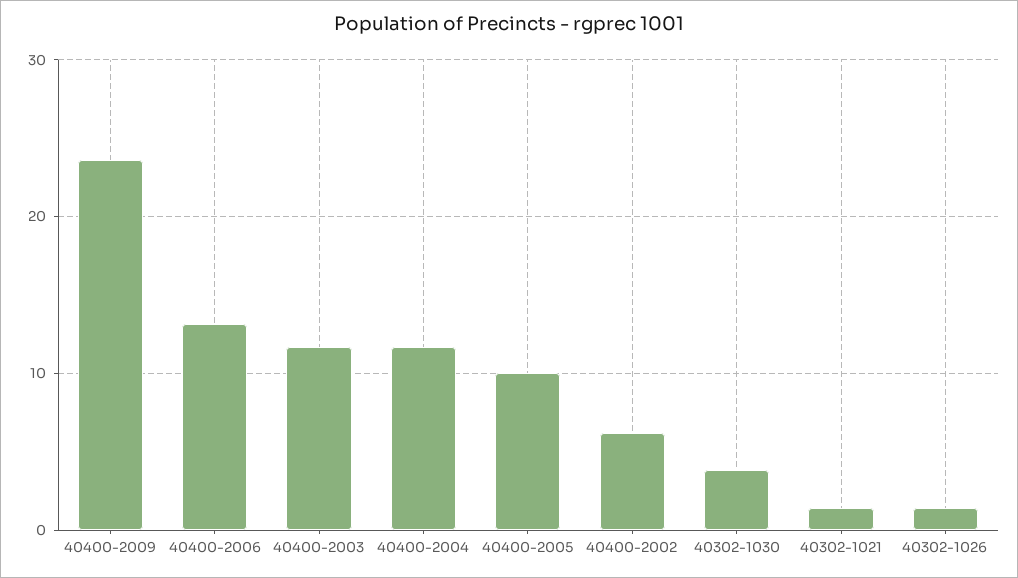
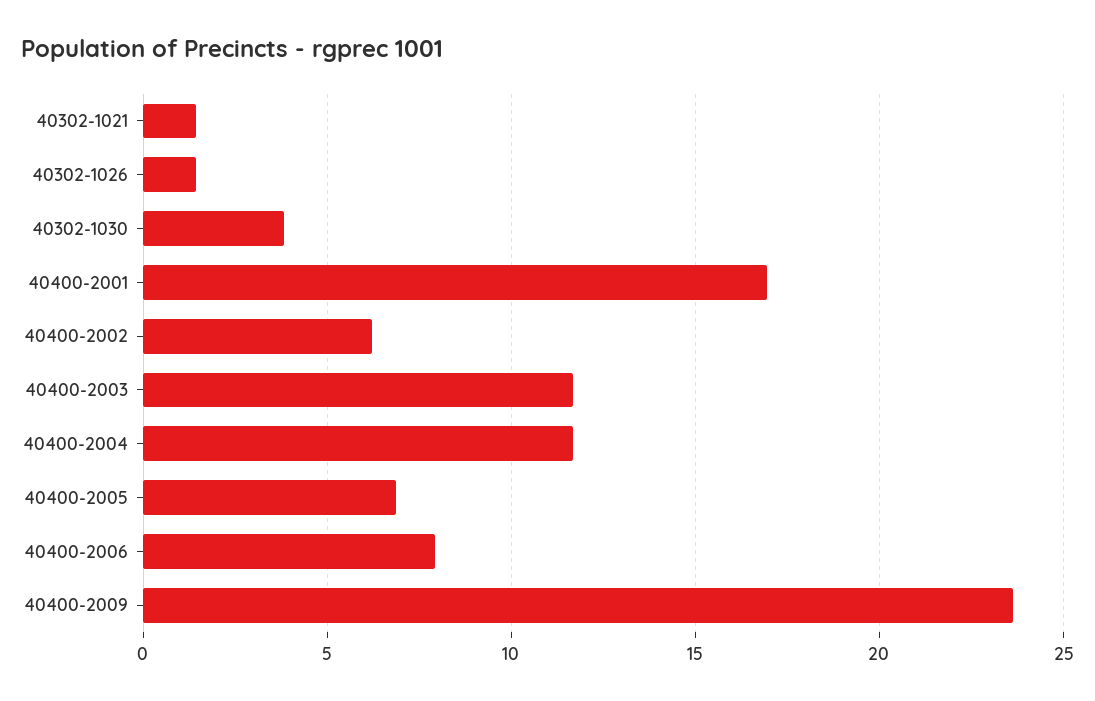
  {
    "40400-2009": 23.5,
-   "40400-2006": 13,
+   "40400-2006": 8,
    "40400-2003": 11.5,
    "40400-2004": 11.5,
-   "40400-2005": 10,
+   "40400-2005": 7,
    "40400-2002": 6,
    "40302-1030": 4,
    "40302-1021": 1.5,
-   "40302-1026": 1.5
+   "40302-1026": 1.5,
+   "40400-2001": 17
  }

